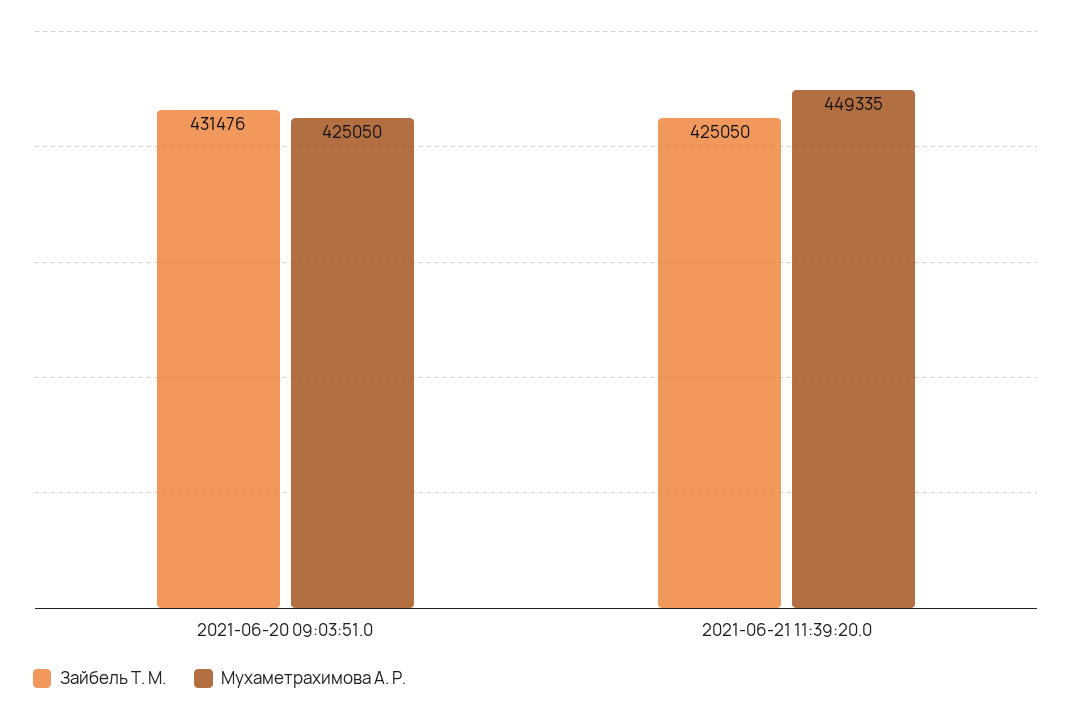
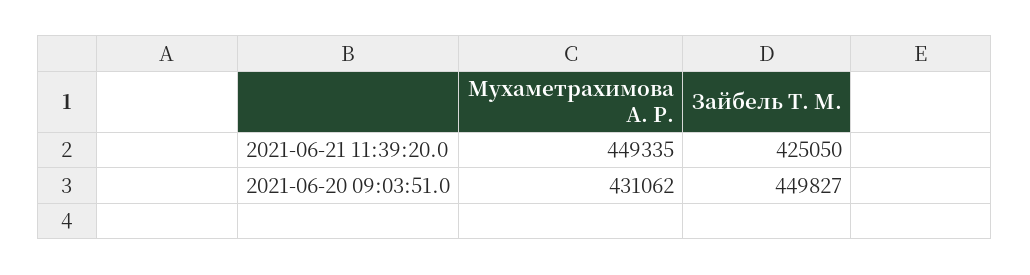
  {
    "Зайбель Т. М.": {
-     "2021-06-20 09:03:51.0": 431476,
+     "2021-06-20 09:03:51.0": 449827,
      "2021-06-21 11:39:20.0": 425050
    },
    "Мухаметрахимова А. Р.": {
-     "2021-06-20 09:03:51.0": 425050,
+     "2021-06-20 09:03:51.0": 431062,
      "2021-06-21 11:39:20.0": 449335
    }
  }

